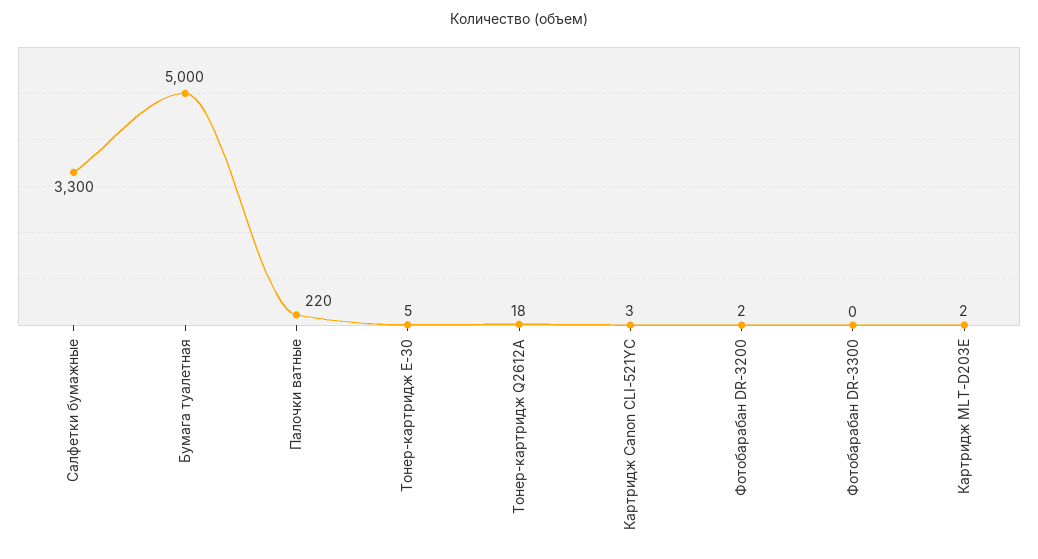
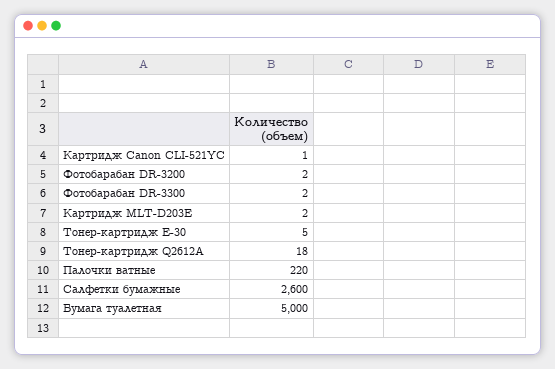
  {
-   "Салфетки бумажные": 3300,
+   "Салфетки бумажные": 2600,
    "Бумага туалетная": 5000,
    "Палочки ватные": 220,
    "Тонер-картридж E-30": 5,
    "Тонер-картридж Q2612A": 18,
-   "Картридж Canon CLI-521YС": 3,
+   "Картридж Canon CLI-521YС": 1,
    "Фотобарабан DR-3200": 2,
-   "Фотобарабан DR-3300": 0,
+   "Фотобарабан DR-3300": 2,
    "Картридж MLT-D203E": 2
  }

